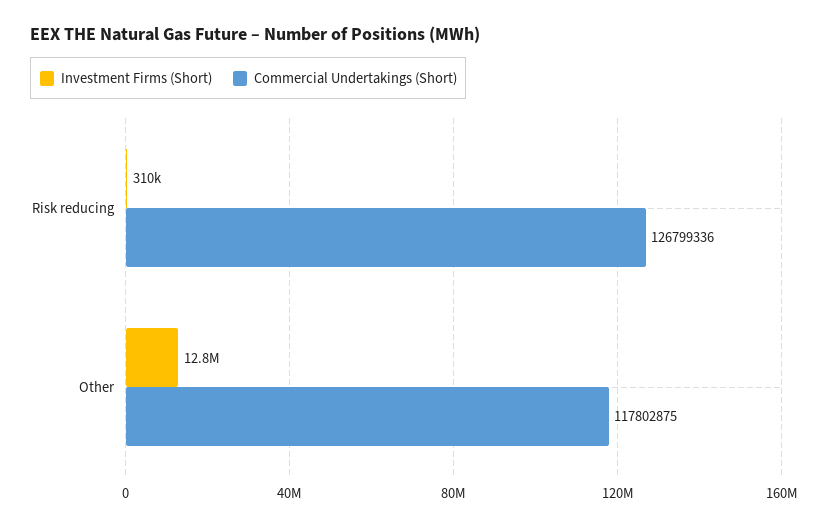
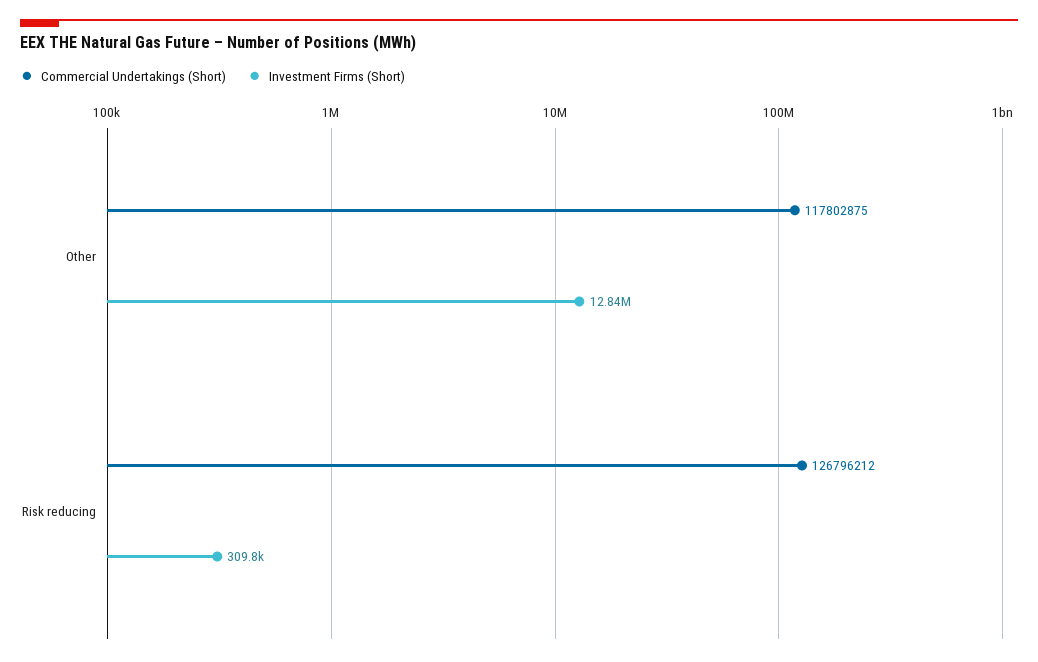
  {
    "Investment Firms (Short)": {
      "Risk reducing": 309800,
      "Other": 12840000
    },
    "Commercial Undertakings (Short)": {
-     "Risk reducing": 126799336,
+     "Risk reducing": 126796212,
      "Other": 117802875
    }
  }

